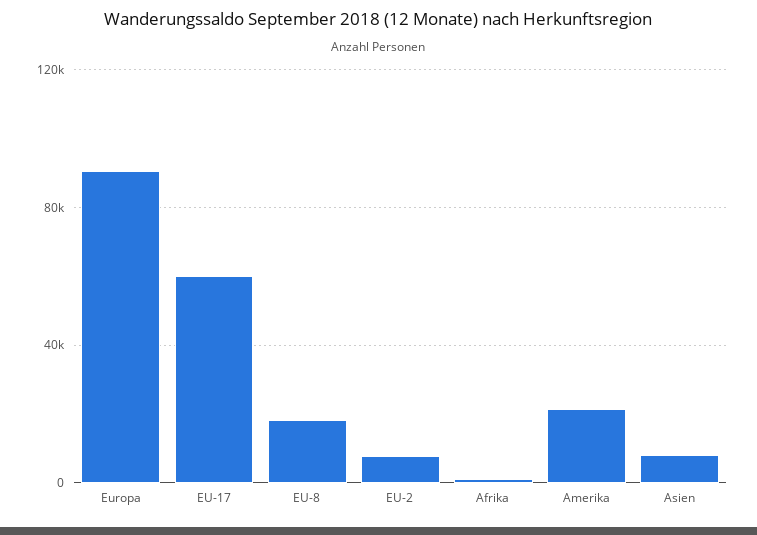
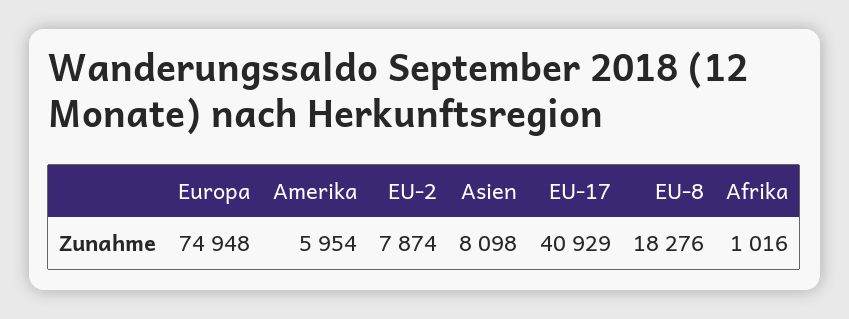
  {
-   "Europa": 90000,
+   "Europa": 74948,
-   "EU-17": 60000,
+   "EU-17": 40929,
    "EU-8": 18276,
    "EU-2": 7874,
    "Afrika": 1016,
-   "Amerika": 20000,
+   "Amerika": 5954,
    "Asien": 8098
  }

